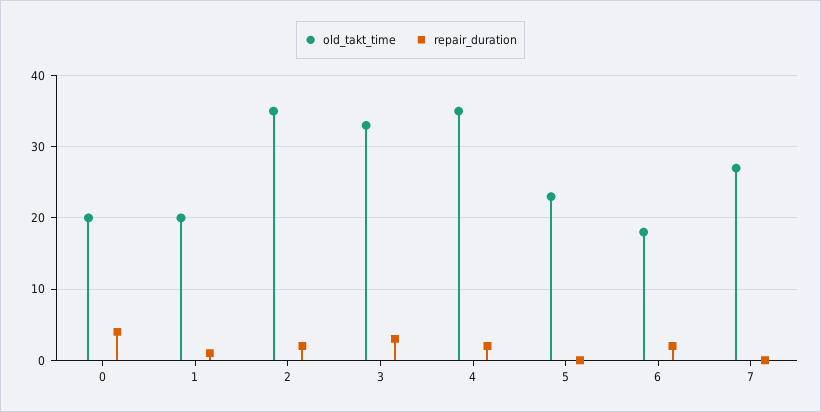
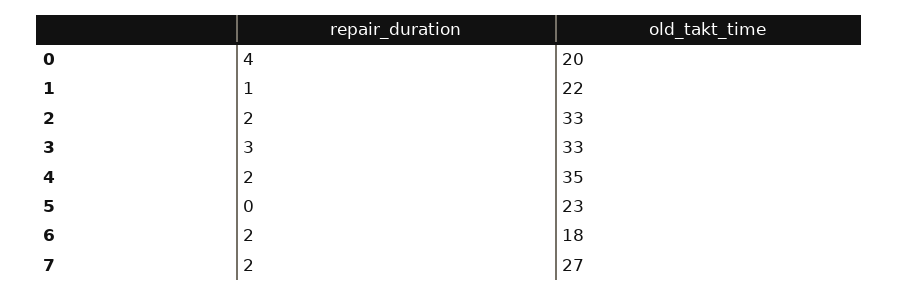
  {
    "old_takt_time": {
      "0": 20,
-     "1": 20,
+     "1": 22,
-     "2": 35,
+     "2": 33,
      "3": 33,
      "4": 35,
      "5": 23,
      "6": 18,
      "7": 27
    },
    "repair_duration": {
      "0": 4,
      "1": 1,
      "2": 2,
      "3": 3,
      "4": 2,
      "5": 0,
      "6": 2,
-     "7": 0
+     "7": 2
    }
  }

